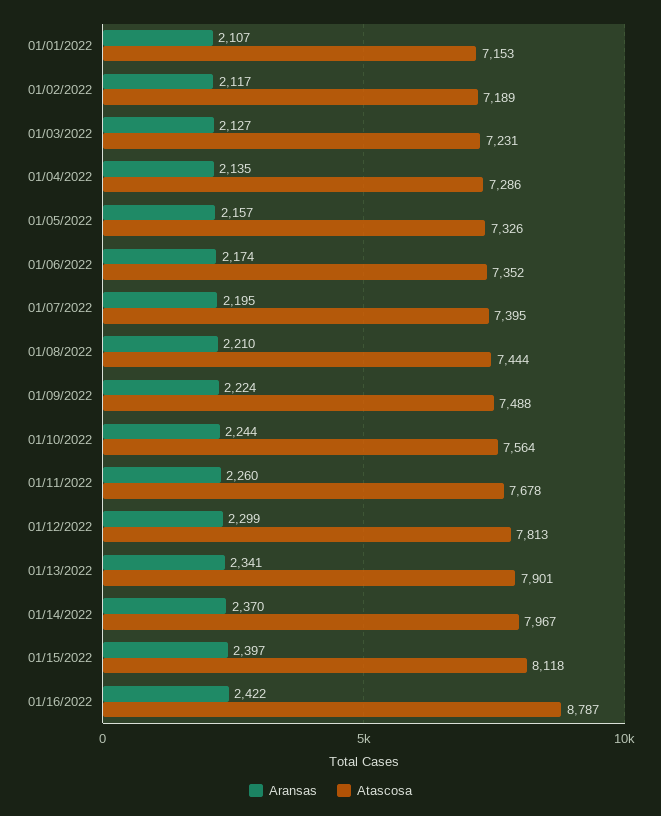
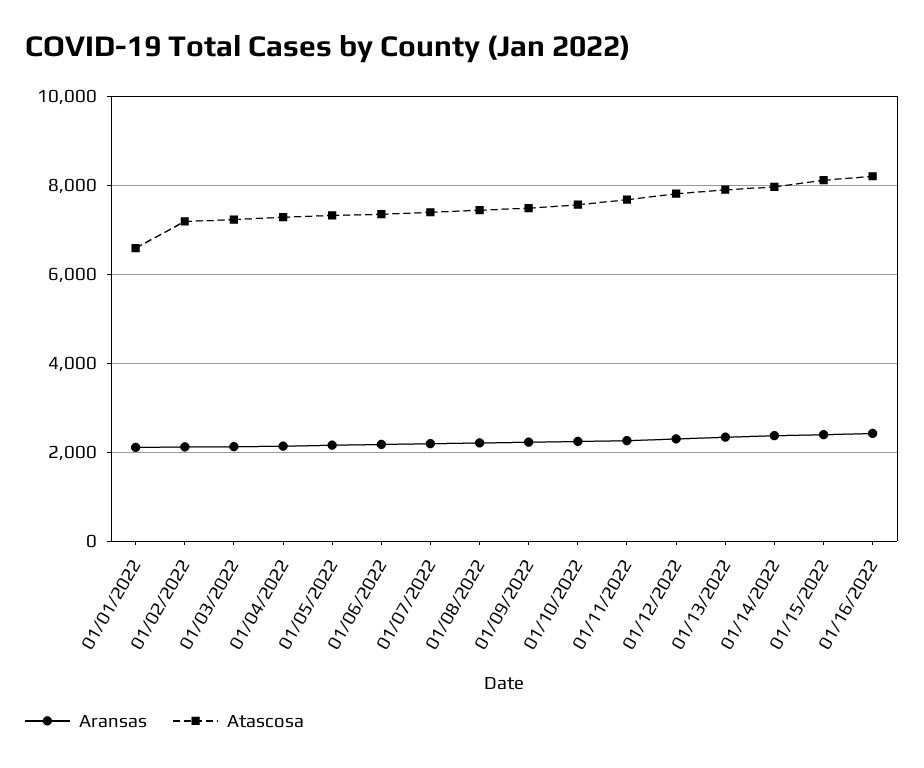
  {
    "Aransas": {
      "01/01/2022": 2107,
      "01/02/2022": 2117,
      "01/03/2022": 2127,
      "01/04/2022": 2135,
      "01/05/2022": 2157,
      "01/06/2022": 2174,
      "01/07/2022": 2195,
      "01/08/2022": 2210,
      "01/09/2022": 2224,
      "01/10/2022": 2244,
      "01/11/2022": 2260,
      "01/12/2022": 2299,
      "01/13/2022": 2341,
      "01/14/2022": 2370,
      "01/15/2022": 2397,
      "01/16/2022": 2422
    },
    "Atascosa": {
-     "01/01/2022": 7153,
+     "01/01/2022": 6600,
      "01/02/2022": 7189,
      "01/03/2022": 7231,
      "01/04/2022": 7286,
      "01/05/2022": 7326,
      "01/06/2022": 7352,
      "01/07/2022": 7395,
      "01/08/2022": 7444,
      "01/09/2022": 7488,
      "01/10/2022": 7564,
      "01/11/2022": 7678,
      "01/12/2022": 7813,
      "01/13/2022": 7901,
      "01/14/2022": 7967,
      "01/15/2022": 8118,
-     "01/16/2022": 8787
+     "01/16/2022": 8200
    }
  }

